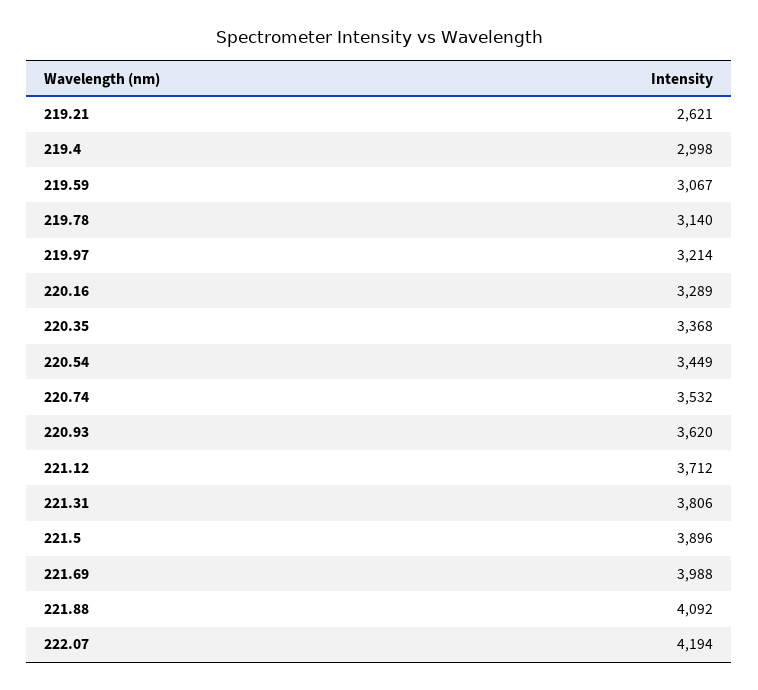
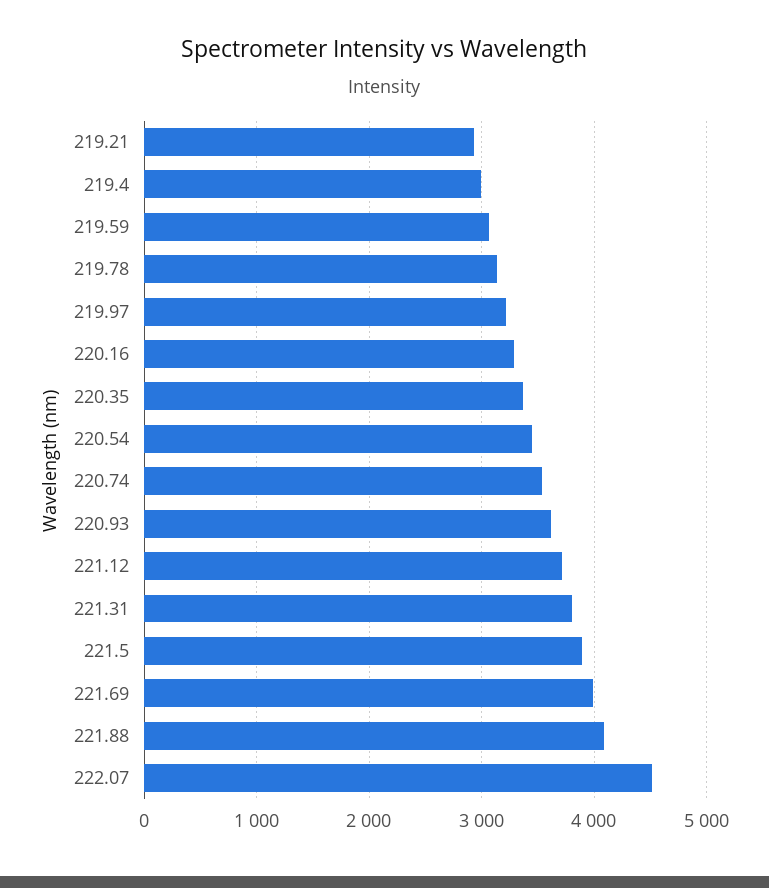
  {
-   "219.21": 2621,
+   "219.21": 2900,
    "219.4": 2998,
    "219.59": 3067,
    "219.78": 3140,
    "219.97": 3214,
    "220.16": 3289,
    "220.35": 3368,
    "220.54": 3449,
    "220.74": 3532,
    "220.93": 3620,
    "221.12": 3712,
    "221.31": 3806,
    "221.5": 3896,
    "221.69": 3988,
    "221.88": 4092,
-   "222.07": 4194
+   "222.07": 4500
  }

